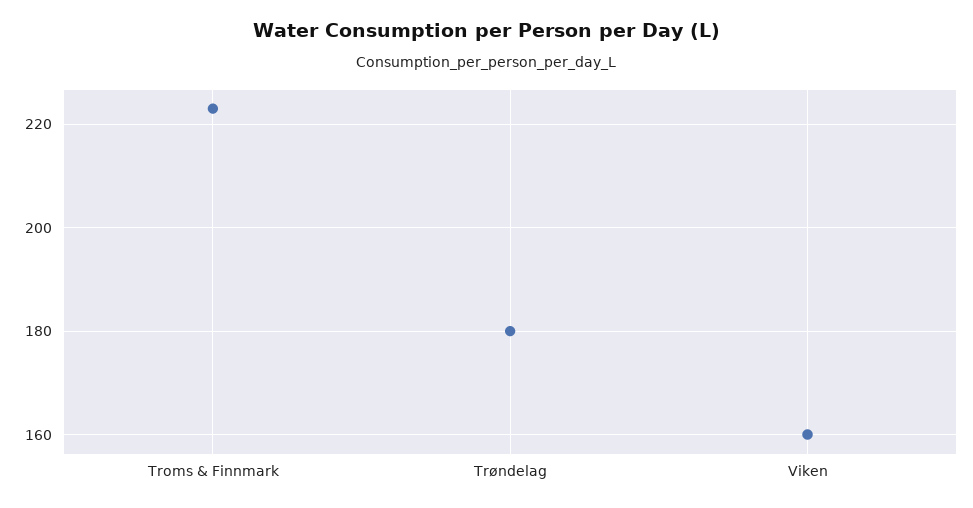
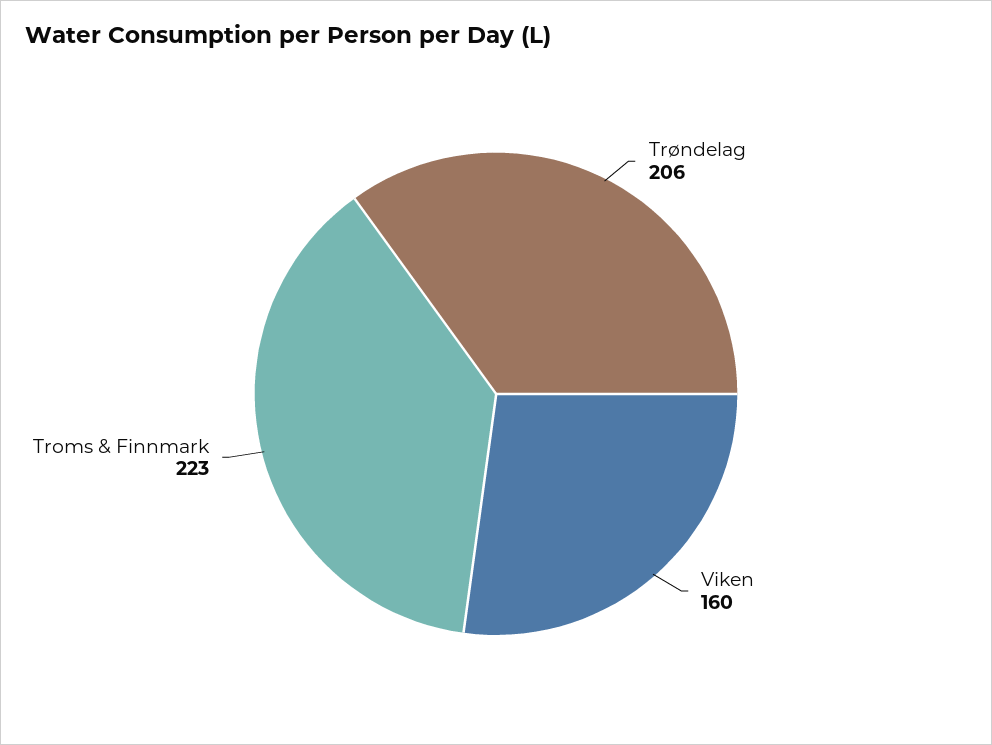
  {
    "Troms & Finnmark": 223,
-   "Trøndelag": 180,
+   "Trøndelag": 206,
    "Viken": 160
  }

